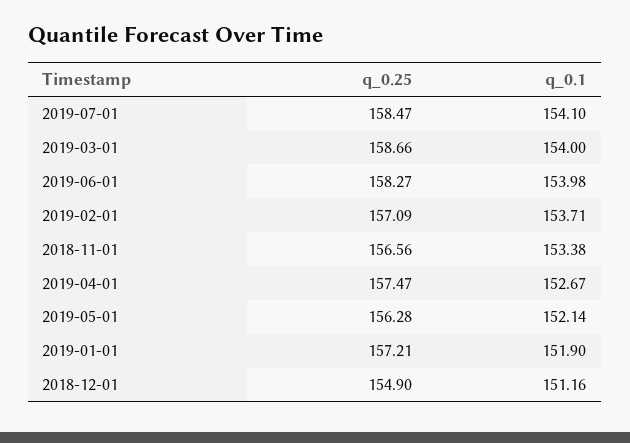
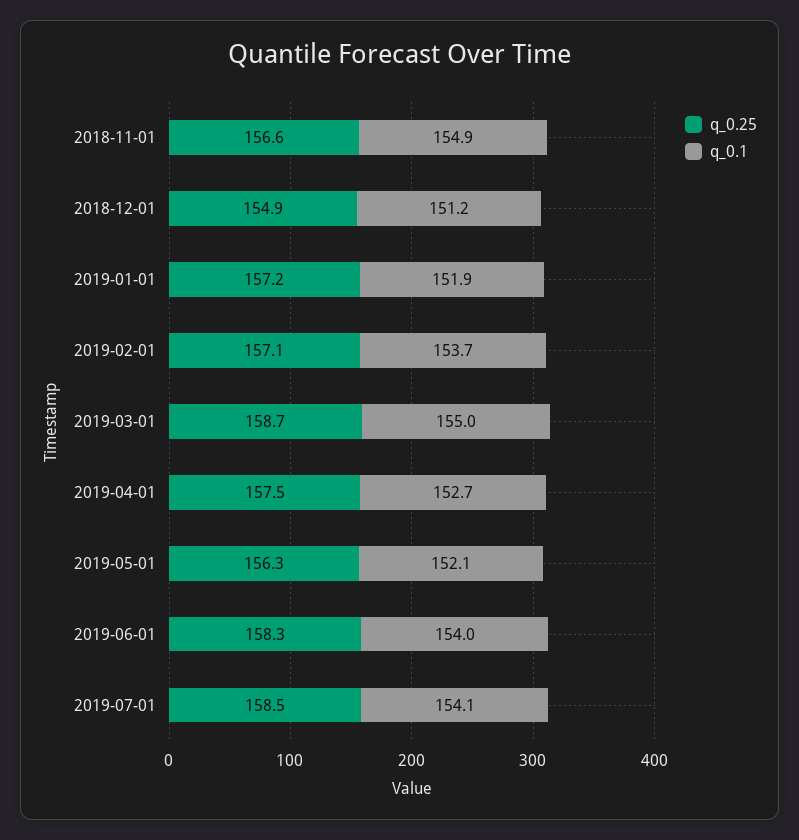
  {
    "q_0.25": {
      "2019-07-01": 158.47,
      "2019-03-01": 158.66,
      "2019-06-01": 158.27,
      "2019-02-01": 157.09,
      "2018-11-01": 156.56,
      "2019-04-01": 157.47,
      "2019-05-01": 156.28,
      "2019-01-01": 157.21,
      "2018-12-01": 154.9
    },
    "q_0.1": {
      "2019-07-01": 154.1,
-     "2019-03-01": 154,
+     "2019-03-01": 155,
      "2019-06-01": 153.98,
      "2019-02-01": 153.71,
-     "2018-11-01": 153.38,
+     "2018-11-01": 154.9,
      "2019-04-01": 152.67,
      "2019-05-01": 152.14,
      "2019-01-01": 151.9,
      "2018-12-01": 151.16
    }
  }

